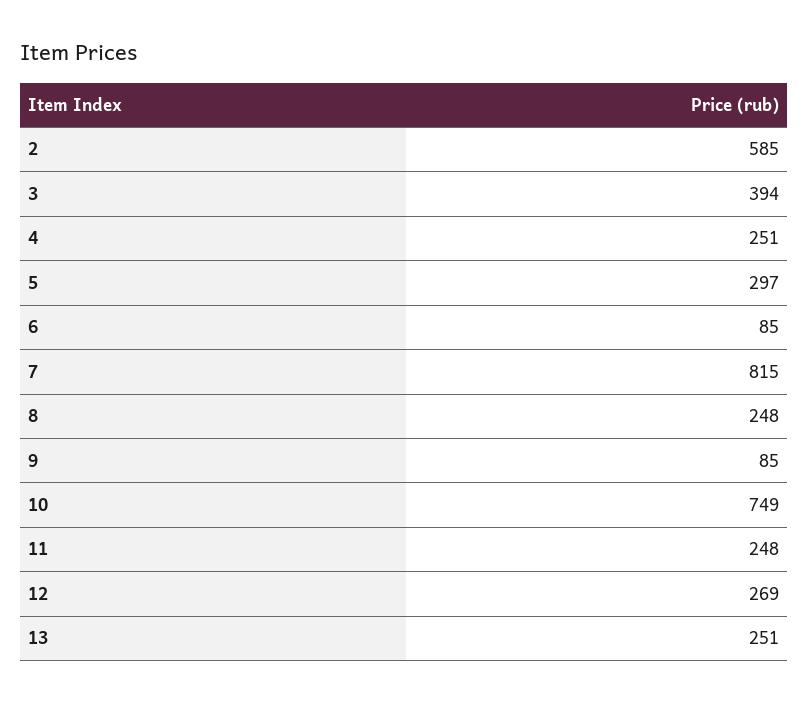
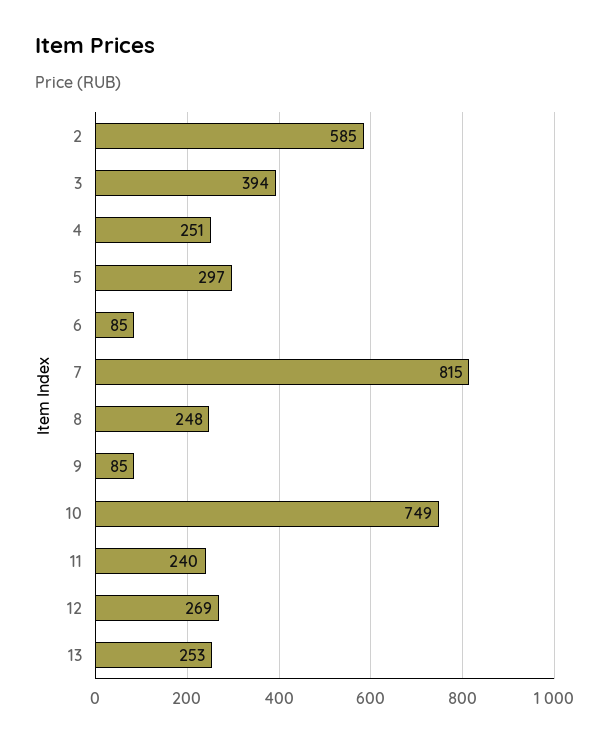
  {
    "2": 585,
    "3": 394,
    "4": 251,
    "5": 297,
    "6": 85,
    "7": 815,
    "8": 248,
    "9": 85,
    "10": 749,
-   "11": 248,
+   "11": 240,
    "12": 269,
-   "13": 251
+   "13": 253
  }

